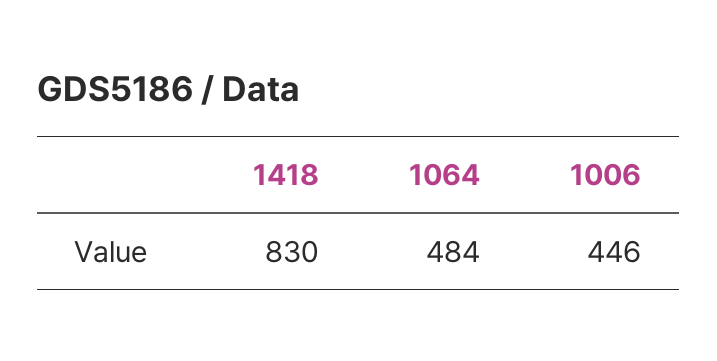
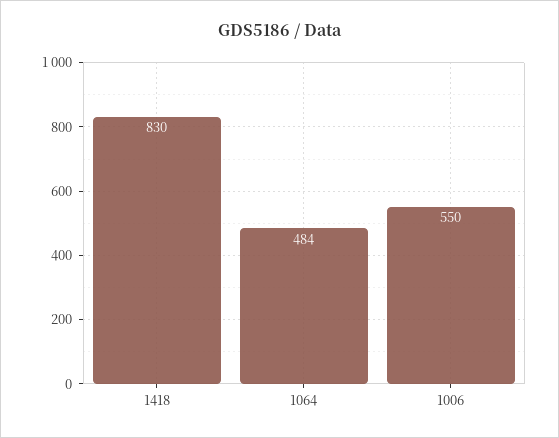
  {
    "1418": 830,
    "1064": 484,
-   "1006": 446
+   "1006": 550
  }

